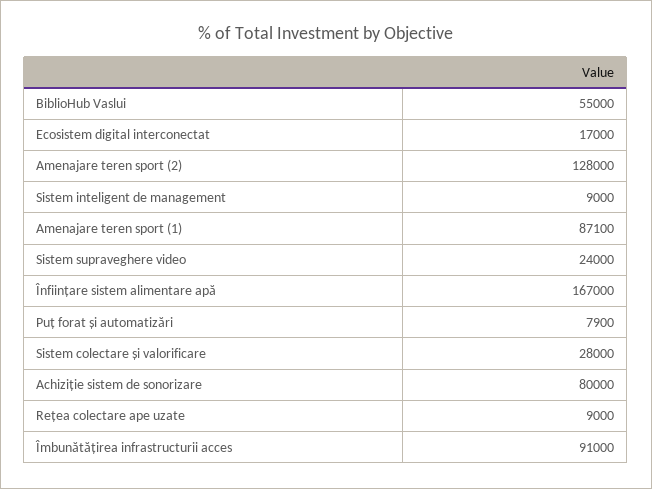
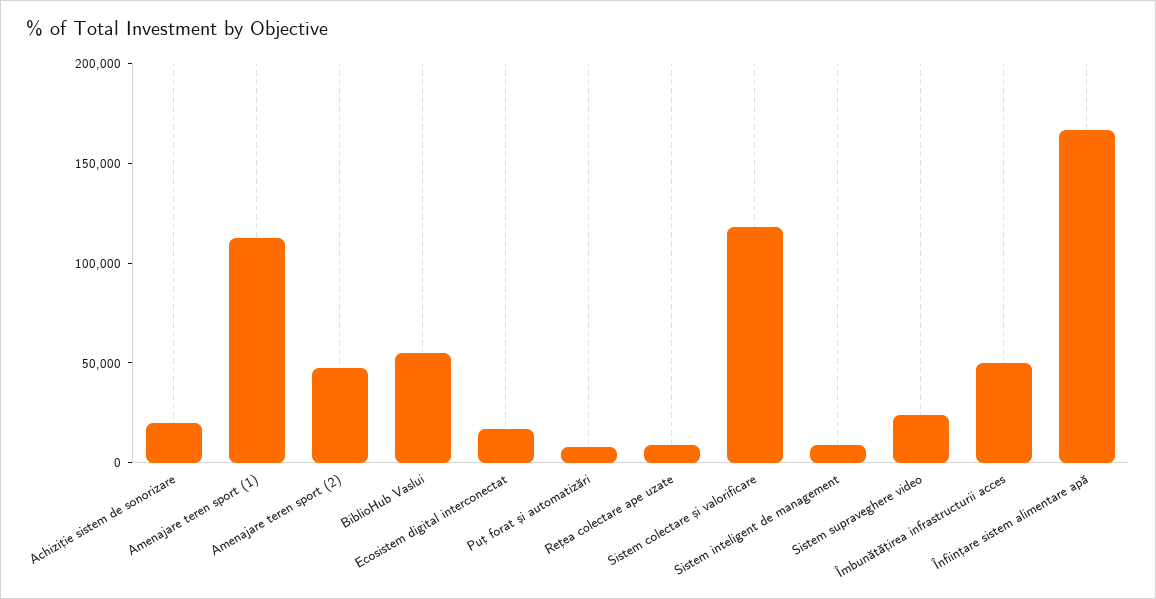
  {
    "BiblioHub Vaslui": 55000,
    "Ecosistem digital interconectat": 17000,
-   "Amenajare teren sport (2)": 128000,
+   "Amenajare teren sport (2)": 50000,
    "Sistem inteligent de management": 9000,
-   "Amenajare teren sport (1)": 87100,
+   "Amenajare teren sport (1)": 110000,
    "Sistem supraveghere video": 24000,
    "Înființare sistem alimentare apă": 167000,
    "Puț forat și automatizări": 7900,
-   "Sistem colectare și valorificare": 28000,
+   "Sistem colectare și valorificare": 120000,
-   "Achiziție sistem de sonorizare": 80000,
+   "Achiziție sistem de sonorizare": 20000,
    "Rețea colectare ape uzate": 9000,
-   "Îmbunătățirea infrastructurii acces": 91000
+   "Îmbunătățirea infrastructurii acces": 50000
  }

